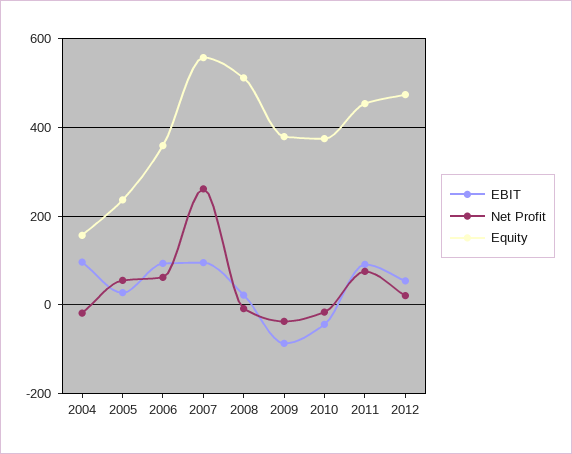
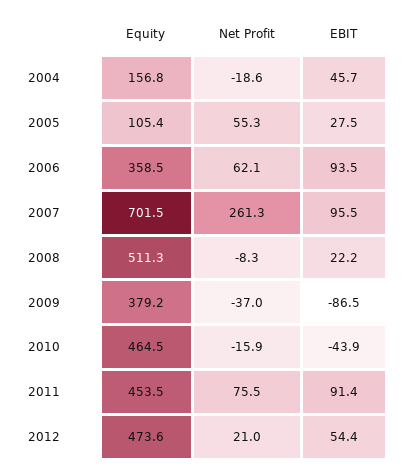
  {
    "EBIT": {
-     "2004": 100,
+     "2004": 45.7,
      "2005": 27.5,
      "2006": 93.5,
      "2007": 95.5,
      "2008": 22.2,
      "2009": -86.5,
      "2010": -43.9,
      "2011": 91.4,
      "2012": 54.4
    },
    "Net Profit": {
      "2004": -18.6,
      "2005": 55.3,
      "2006": 62.1,
      "2007": 261.3,
      "2008": -8.3,
      "2009": -37,
      "2010": -15.9,
      "2011": 75.5,
      "2012": 21
    },
    "Equity": {
      "2004": 156.8,
-     "2005": 240,
+     "2005": 105.4,
      "2006": 358.5,
-     "2007": 560,
+     "2007": 701.5,
      "2008": 511.3,
      "2009": 379.2,
-     "2010": 380,
+     "2010": 464.5,
      "2011": 453.5,
      "2012": 473.6
    }
  }

